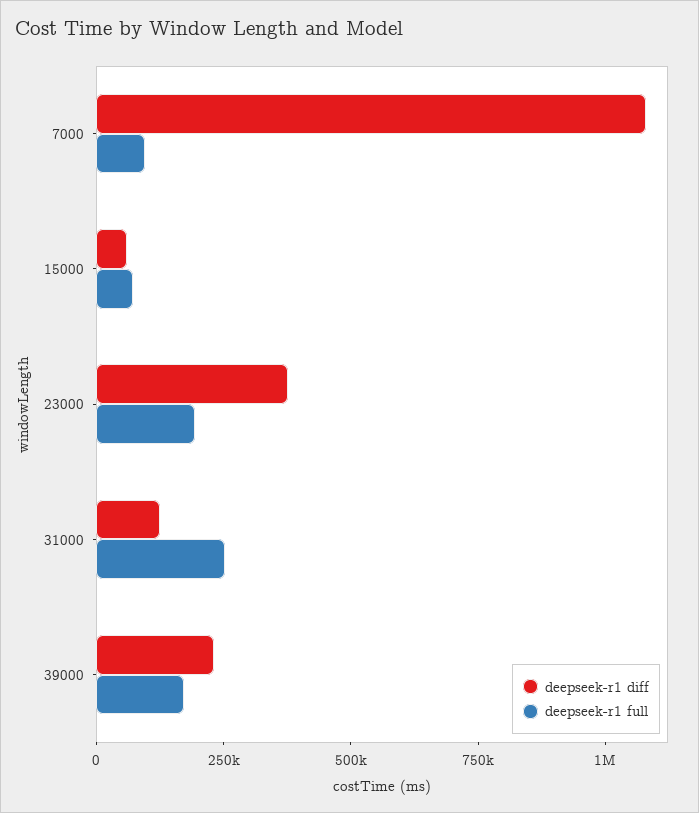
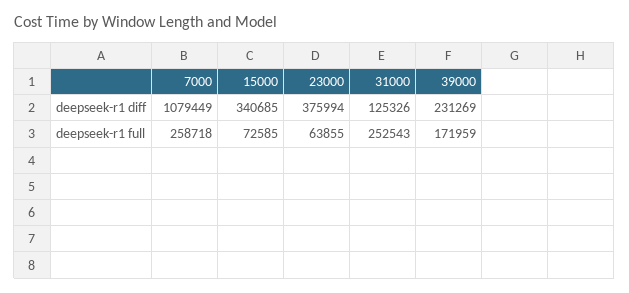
  {
    "deepseek-r1 diff": {
      "7000": 1079449,
-     "15000": 50000,
+     "15000": 340685,
      "23000": 375994,
      "31000": 125326,
      "39000": 231269
    },
    "deepseek-r1 full": {
-     "7000": 100000,
+     "7000": 258718,
      "15000": 72585,
-     "23000": 200000,
+     "23000": 63855,
      "31000": 252543,
      "39000": 171959
    }
  }

